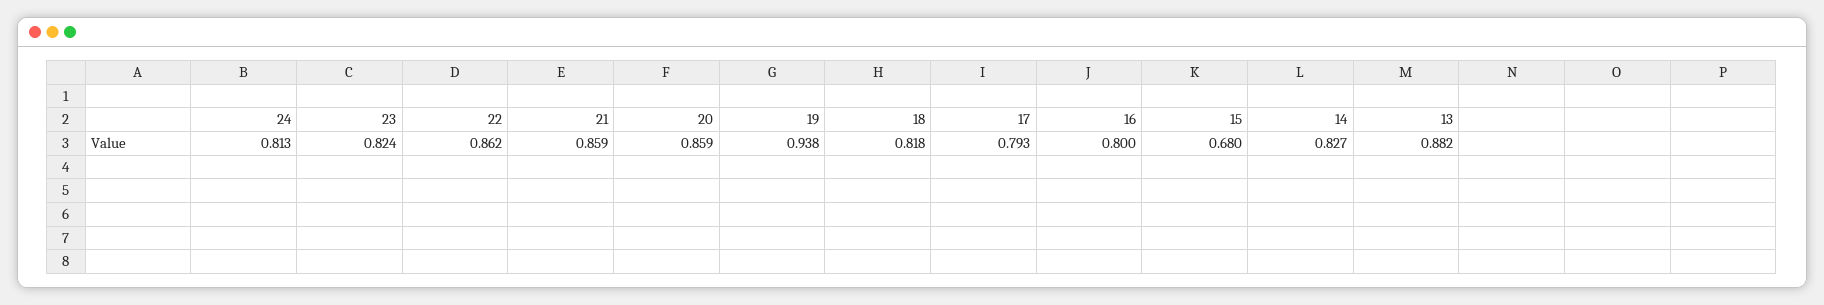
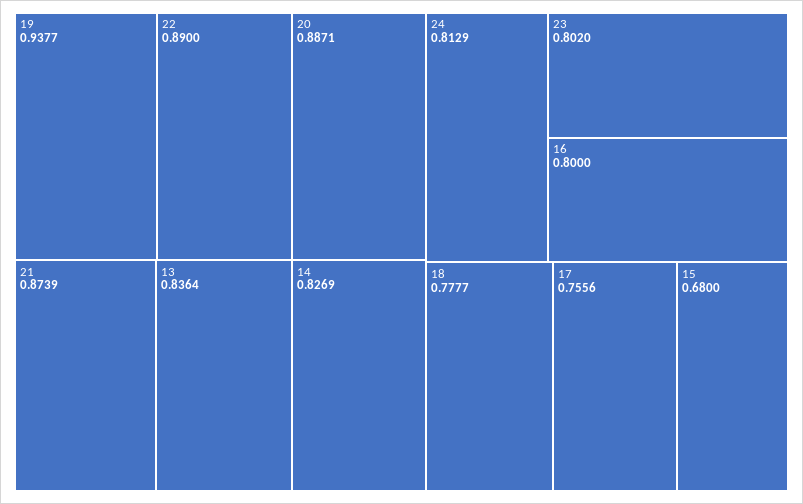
  {
    "24": 0.8129,
-   "23": 0.824,
+   "23": 0.802,
-   "22": 0.862,
+   "22": 0.89,
-   "21": 0.859,
+   "21": 0.8739,
-   "20": 0.859,
+   "20": 0.8871,
    "19": 0.9377,
-   "18": 0.818,
+   "18": 0.7777,
-   "17": 0.793,
+   "17": 0.7556,
    "16": 0.8,
    "15": 0.68,
    "14": 0.8269,
-   "13": 0.882
+   "13": 0.8364
  }

